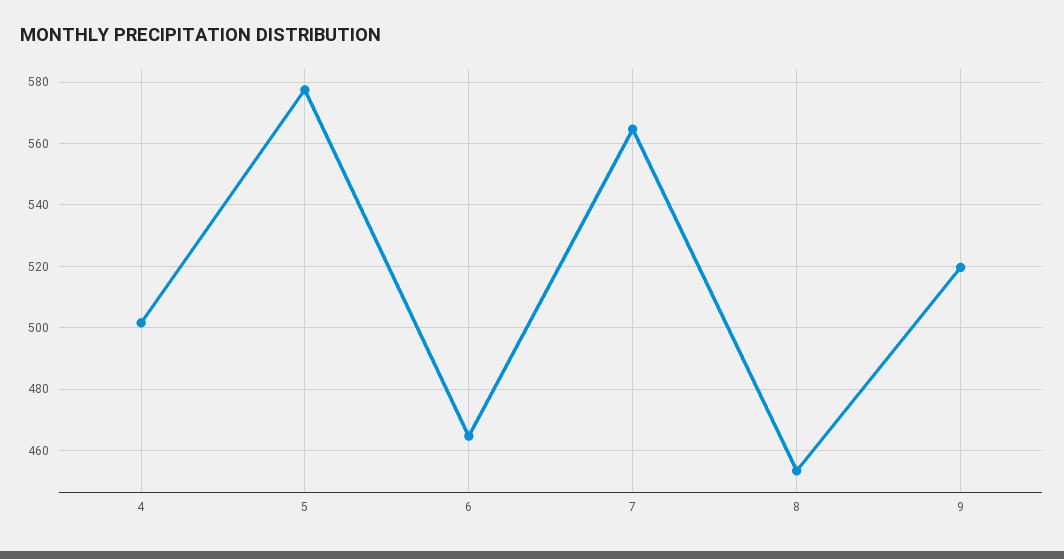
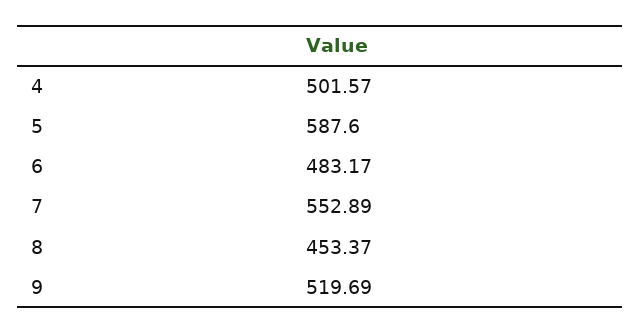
  {
    "4": 501.57,
-   "5": 578,
+   "5": 587.6,
-   "6": 464,
+   "6": 483.17,
-   "7": 564,
+   "7": 552.89,
    "8": 453.37,
    "9": 519.69
  }

